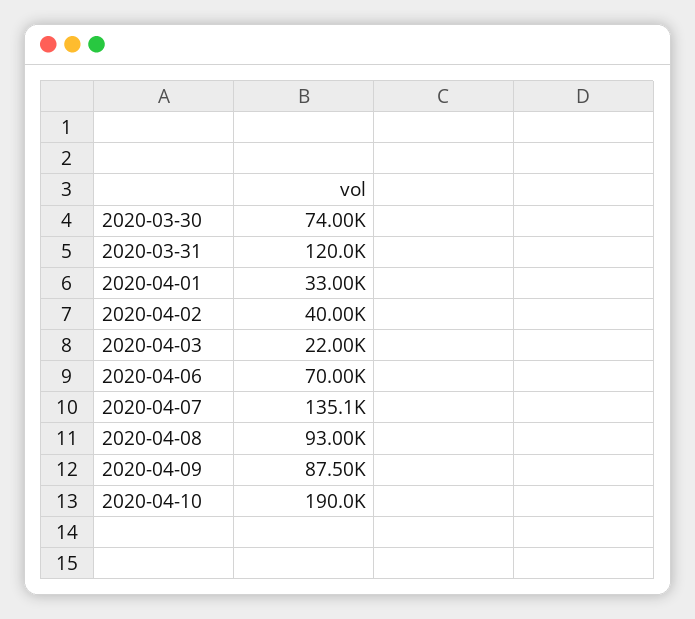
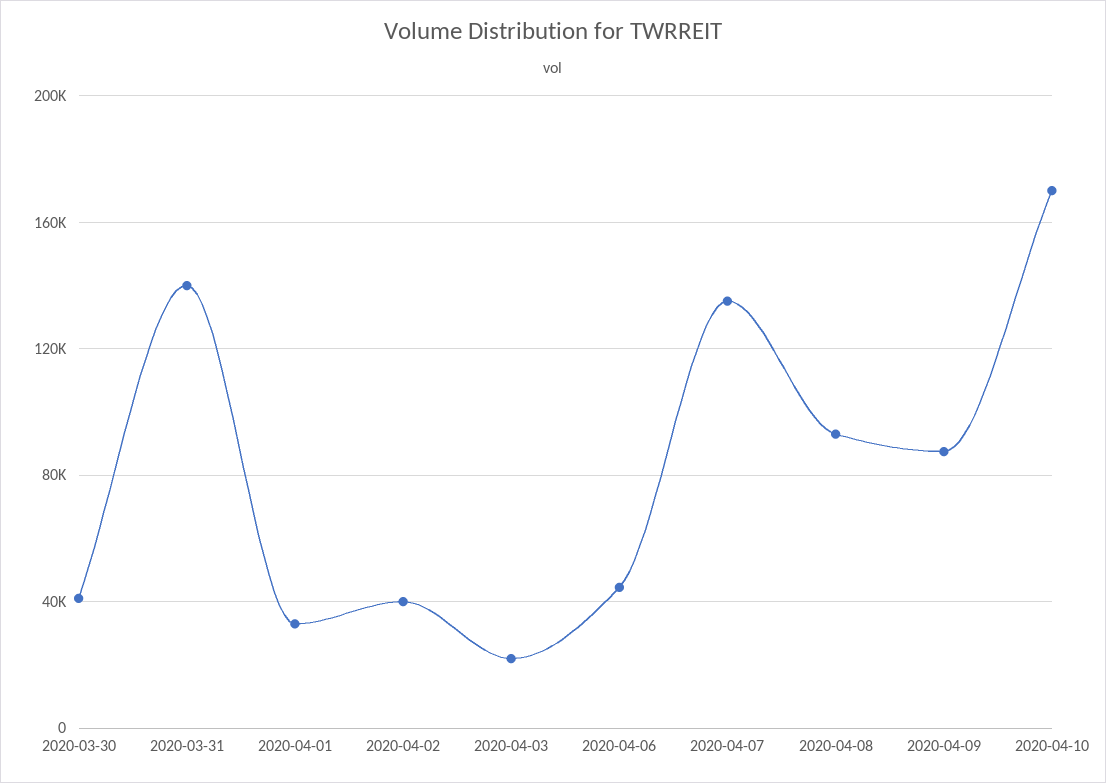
  {
-   "2020-03-30": 74000,
+   "2020-03-30": 40000,
-   "2020-03-31": 120000,
+   "2020-03-31": 140000,
    "2020-04-01": 33000,
    "2020-04-02": 40000,
    "2020-04-03": 22000,
-   "2020-04-06": 70000,
+   "2020-04-06": 45000,
    "2020-04-07": 135100,
    "2020-04-08": 93000,
    "2020-04-09": 87500,
-   "2020-04-10": 190000
+   "2020-04-10": 170000
  }

